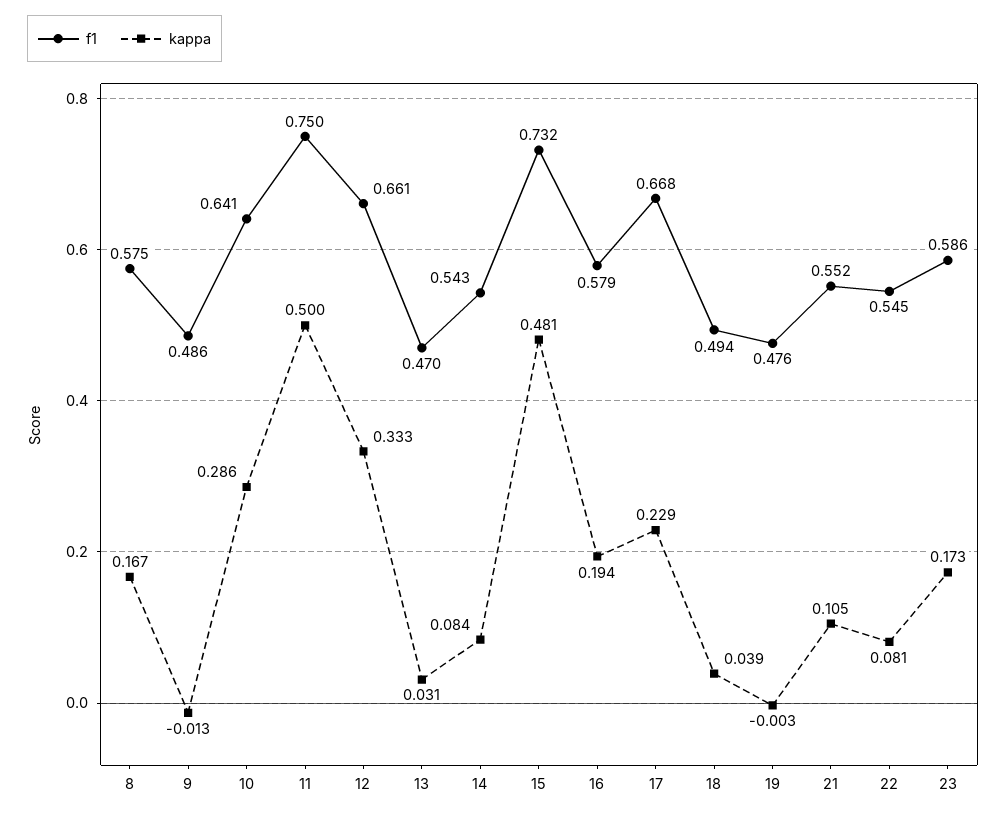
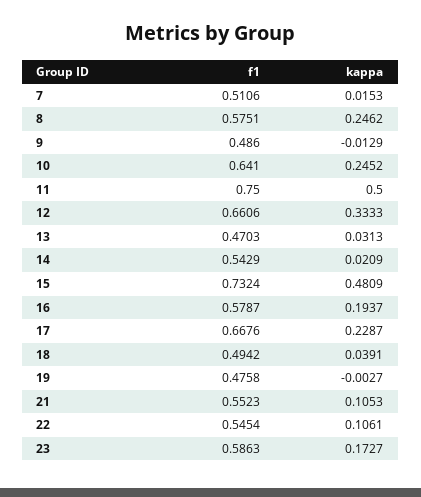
  {
    "f1": {
      "8": 0.5751,
      "9": 0.486,
      "10": 0.641,
      "11": 0.75,
      "12": 0.6606,
      "13": 0.4703,
      "14": 0.5429,
      "15": 0.7324,
      "16": 0.5787,
      "17": 0.6676,
      "18": 0.4942,
      "19": 0.4758,
      "21": 0.5523,
      "22": 0.5454,
-     "23": 0.5863
+     "23": 0.5863,
+     "7": 0.5106
    },
    "kappa": {
-     "8": 0.167,
+     "8": 0.2462,
      "9": -0.0129,
-     "10": 0.286,
+     "10": 0.2452,
      "11": 0.5,
      "12": 0.3333,
      "13": 0.0313,
-     "14": 0.084,
+     "14": 0.0209,
      "15": 0.4809,
      "16": 0.1937,
      "17": 0.2287,
      "18": 0.0391,
      "19": -0.0027,
      "21": 0.1053,
-     "22": 0.081,
+     "22": 0.1061,
-     "23": 0.1727
+     "23": 0.1727,
+     "7": 0.0153
    }
  }

